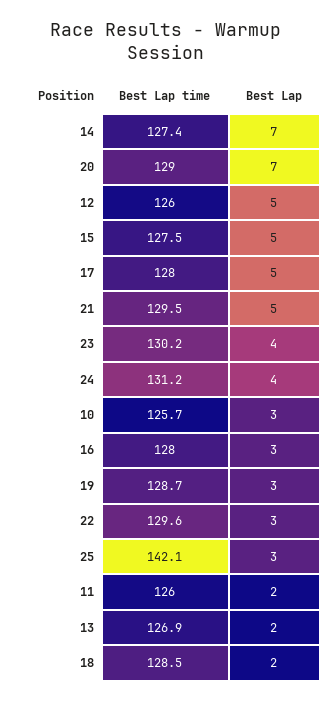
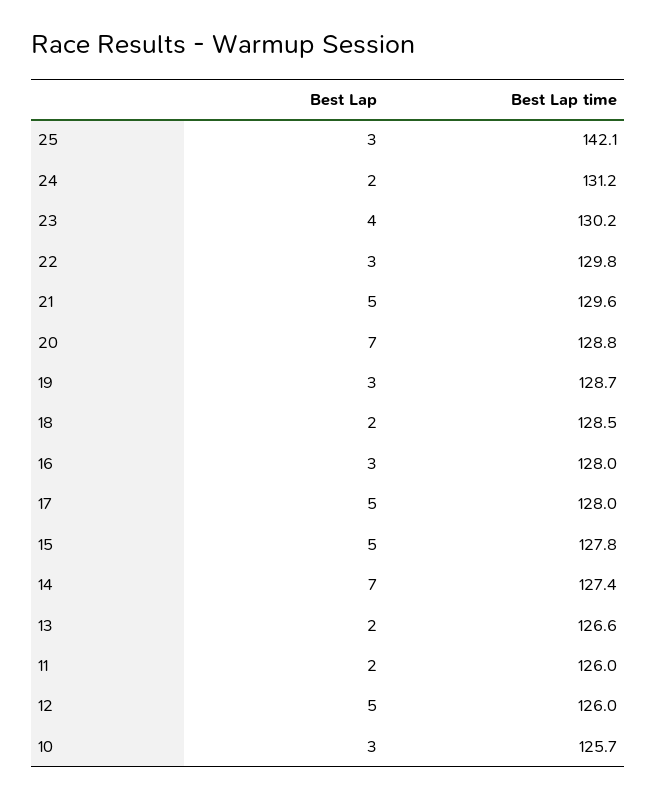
  {
    "Best Lap time": {
      "14": 127.4,
-     "20": 129,
+     "20": 128.8,
      "12": 126,
-     "15": 127.5,
+     "15": 127.8,
      "17": 128,
-     "21": 129.5,
+     "21": 129.6,
      "23": 130.2,
      "24": 131.2,
      "10": 125.7,
      "16": 128,
      "19": 128.7,
-     "22": 129.6,
+     "22": 129.8,
      "25": 142.1,
      "11": 126,
-     "13": 126.9,
+     "13": 126.6,
      "18": 128.5
    },
    "Best Lap": {
      "14": 7,
      "20": 7,
      "12": 5,
      "15": 5,
      "17": 5,
      "21": 5,
      "23": 4,
-     "24": 4,
+     "24": 2,
      "10": 3,
      "16": 3,
      "19": 3,
      "22": 3,
      "25": 3,
      "11": 2,
      "13": 2,
      "18": 2
    }
  }

